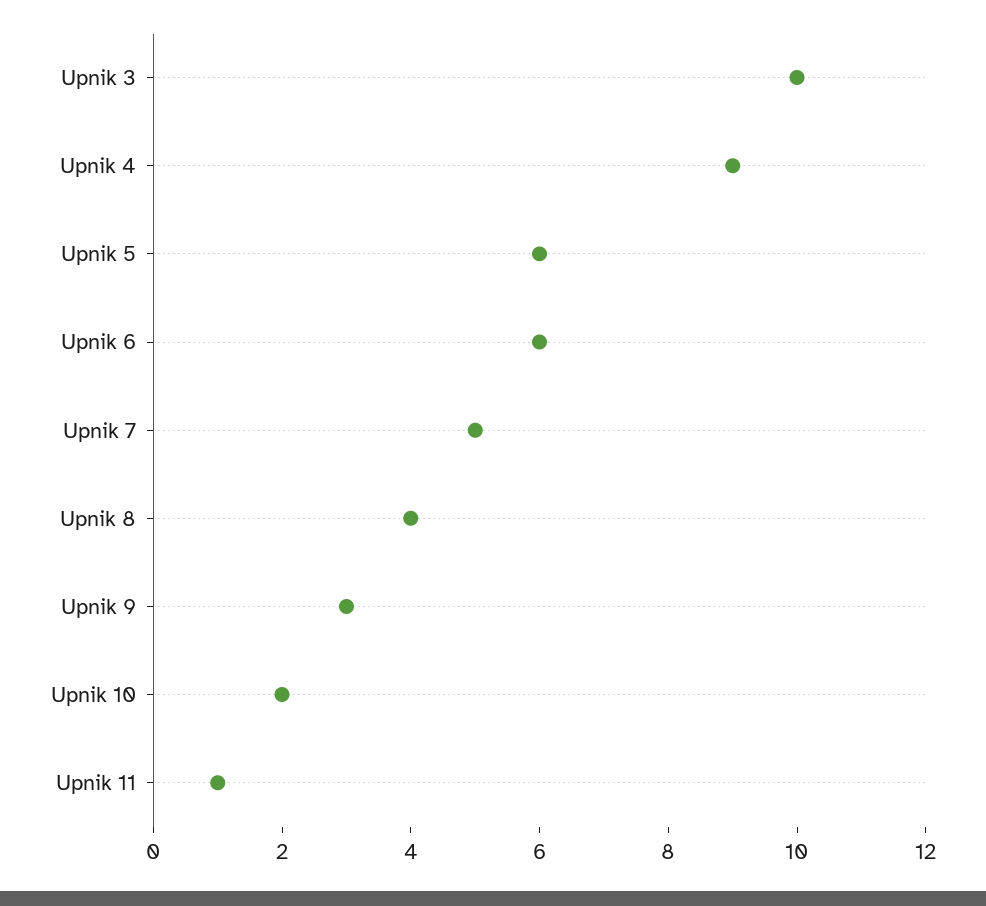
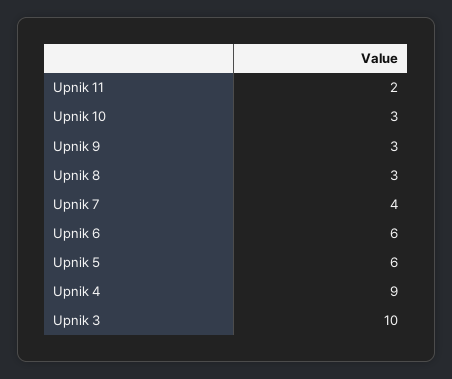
  {
    "Upnik 3": 10,
    "Upnik 4": 9,
    "Upnik 5": 6,
    "Upnik 6": 6,
-   "Upnik 7": 5,
+   "Upnik 7": 4,
-   "Upnik 8": 4,
+   "Upnik 8": 3,
    "Upnik 9": 3,
-   "Upnik 10": 2,
+   "Upnik 10": 3,
-   "Upnik 11": 1
+   "Upnik 11": 2
  }

